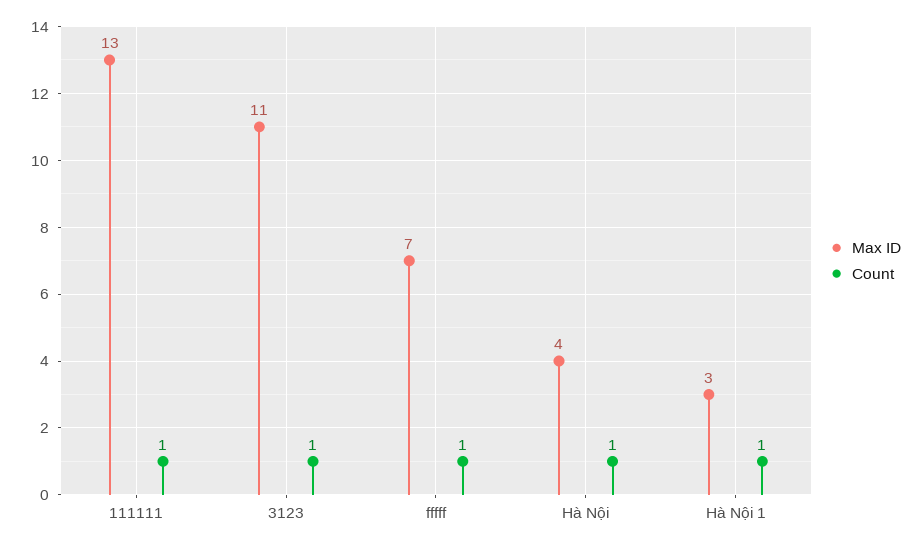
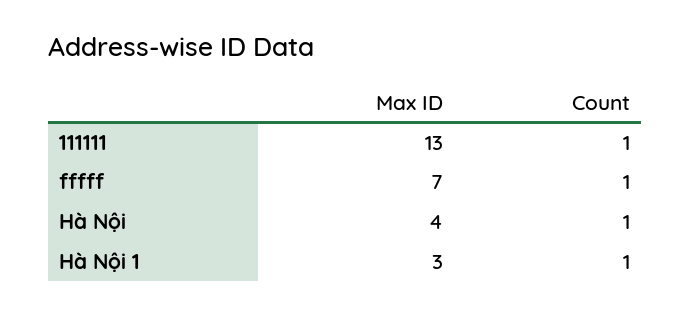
  {
    "Max ID": {
      "111111": 13,
-     "3123": 11,
      "fffff": 7,
      "Hà Nội": 4,
      "Hà Nội 1": 3
    },
    "Count": {
      "111111": 1,
-     "3123": 1,
      "fffff": 1,
      "Hà Nội": 1,
      "Hà Nội 1": 1
    }
  }

